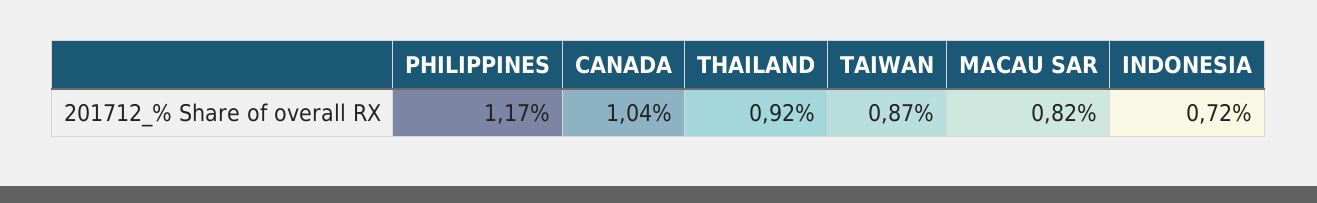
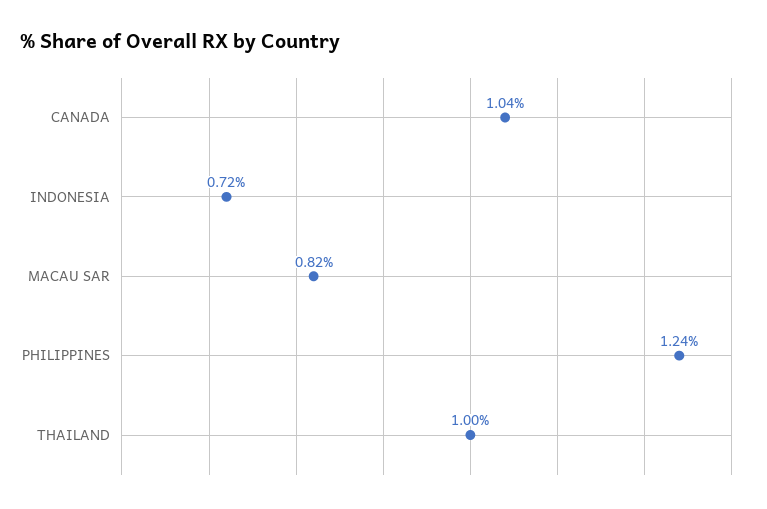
  {
-   "PHILIPPINES": 1.17,
+   "PHILIPPINES": 1.24,
    "CANADA": 1.04,
-   "THAILAND": 0.92,
+   "THAILAND": 1,
-   "TAIWAN": 0.87,
    "MACAU SAR": 0.82,
    "INDONESIA": 0.72
  }

